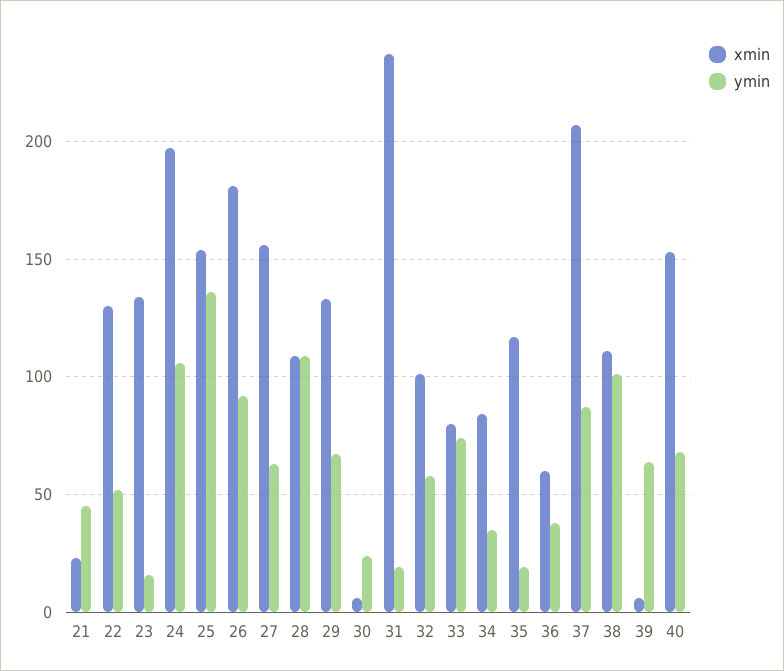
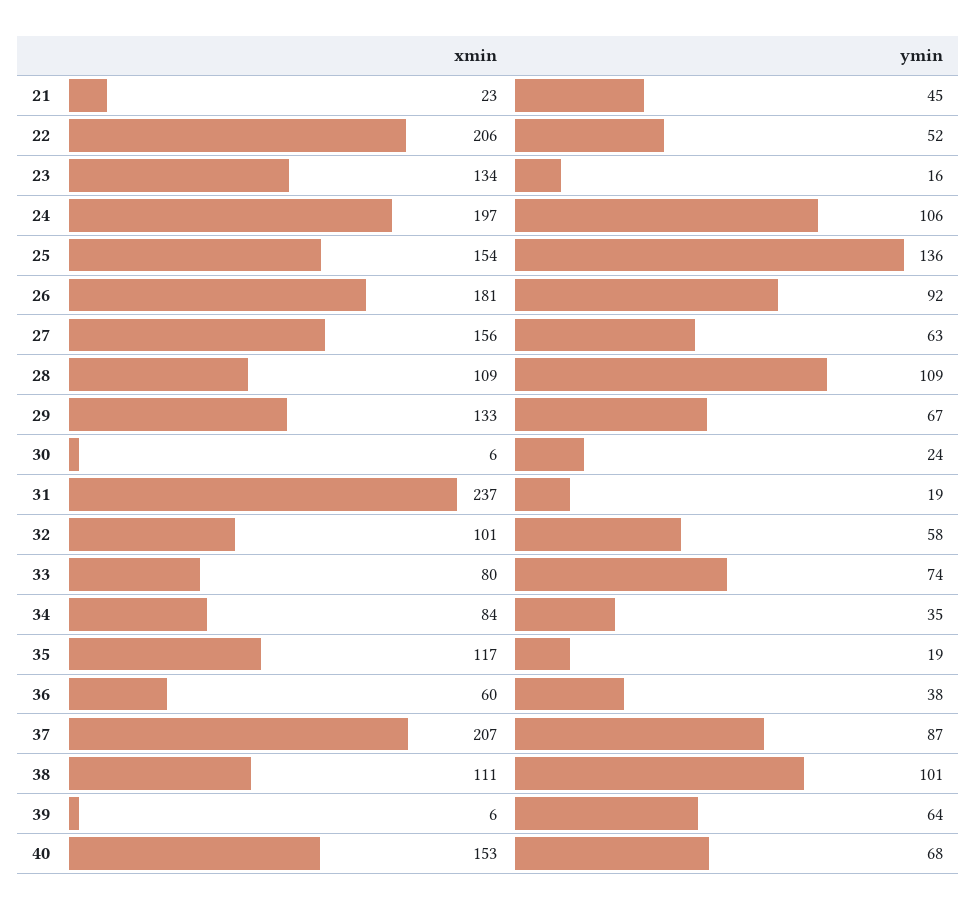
  {
    "xmin": {
      "21": 23,
-     "22": 130,
+     "22": 206,
      "23": 134,
      "24": 197,
      "25": 154,
      "26": 181,
      "27": 156,
      "28": 109,
      "29": 133,
      "30": 6,
      "31": 237,
      "32": 101,
      "33": 80,
      "34": 84,
      "35": 117,
      "36": 60,
      "37": 207,
      "38": 111,
      "39": 6,
      "40": 153
    },
    "ymin": {
      "21": 45,
      "22": 52,
      "23": 16,
      "24": 106,
      "25": 136,
      "26": 92,
      "27": 63,
      "28": 109,
      "29": 67,
      "30": 24,
      "31": 19,
      "32": 58,
      "33": 74,
      "34": 35,
      "35": 19,
      "36": 38,
      "37": 87,
      "38": 101,
      "39": 64,
      "40": 68
    }
  }

